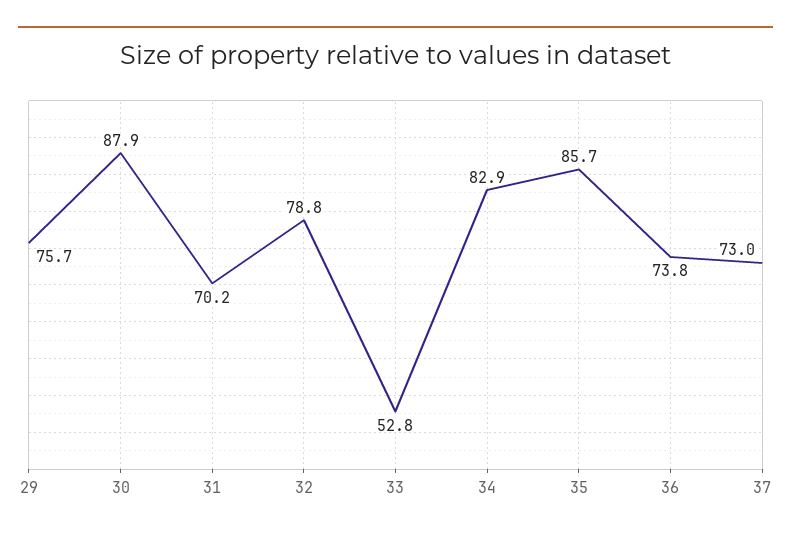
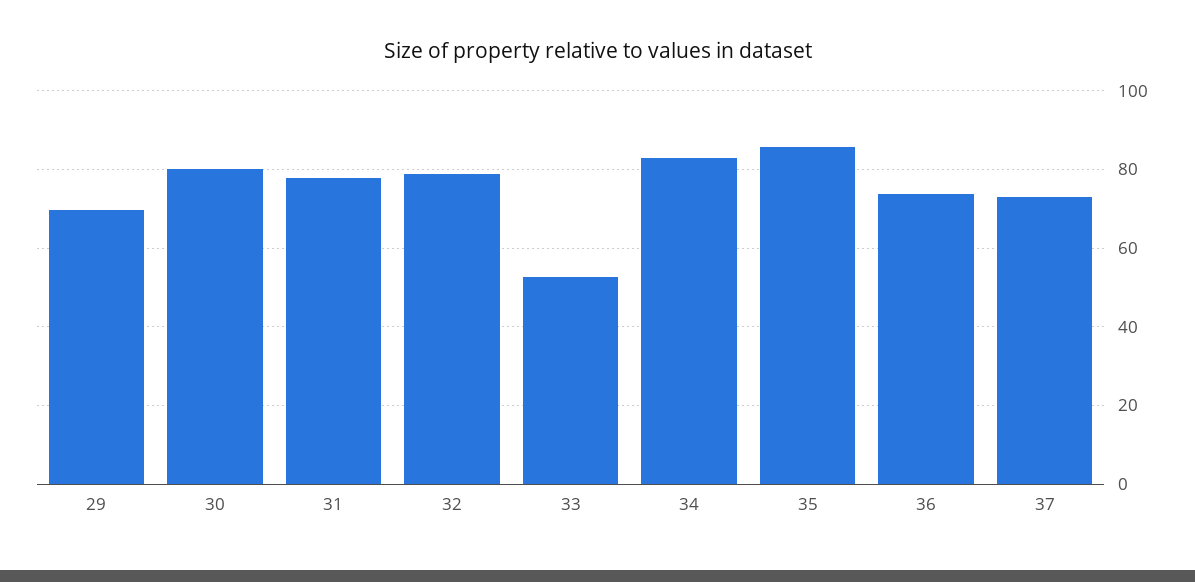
  {
-   "29": 75.7,
+   "29": 70,
-   "30": 87.9,
+   "30": 80,
-   "31": 70.2,
+   "31": 78,
    "32": 78.8,
    "33": 52.8,
    "34": 82.9,
    "35": 85.7,
    "36": 73.8,
    "37": 73
  }

